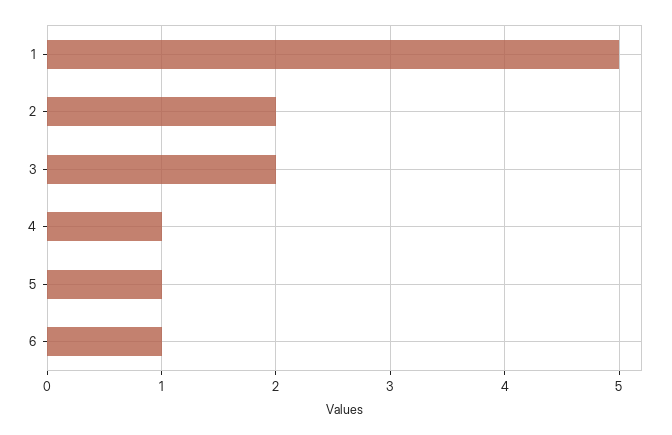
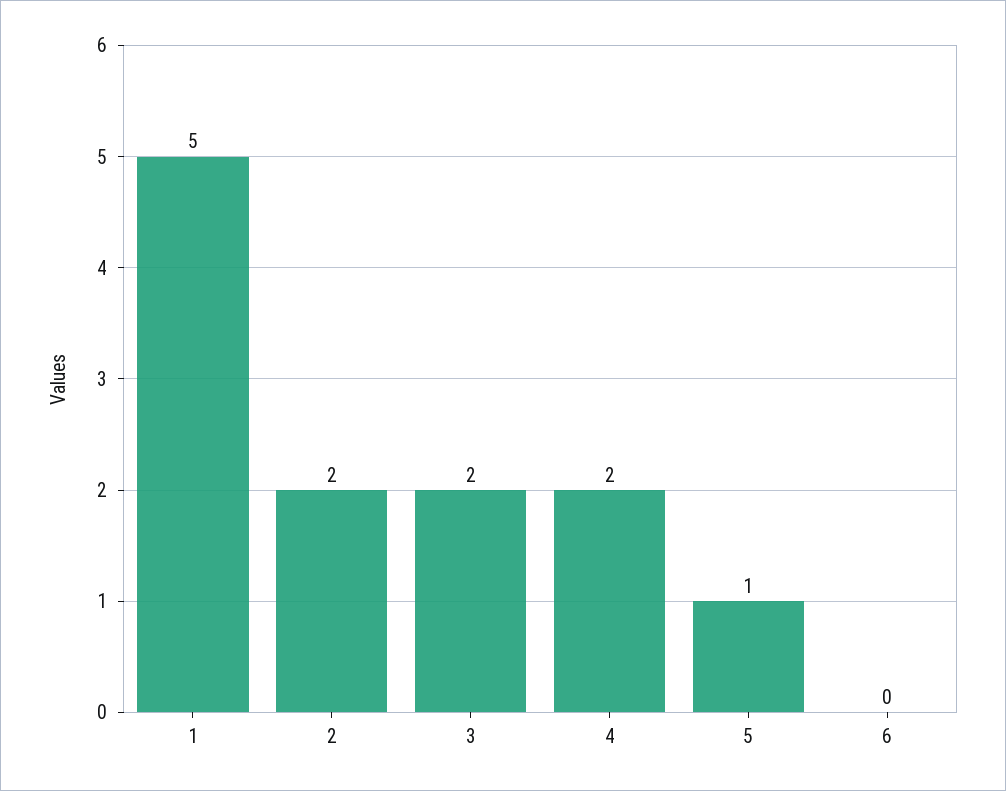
  {
    "1": 5,
    "2": 2,
    "3": 2,
-   "4": 1,
+   "4": 2,
    "5": 1,
-   "6": 1
+   "6": 0
  }

